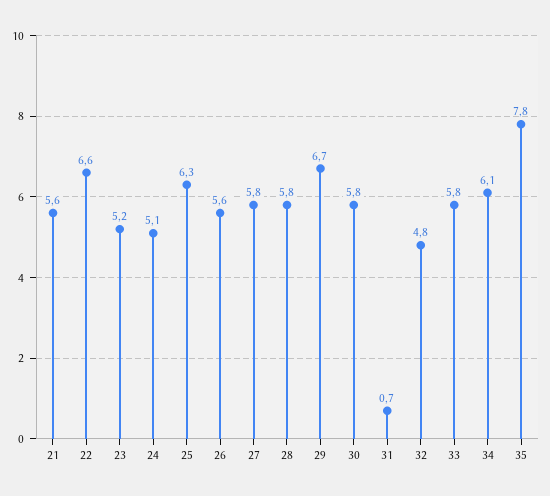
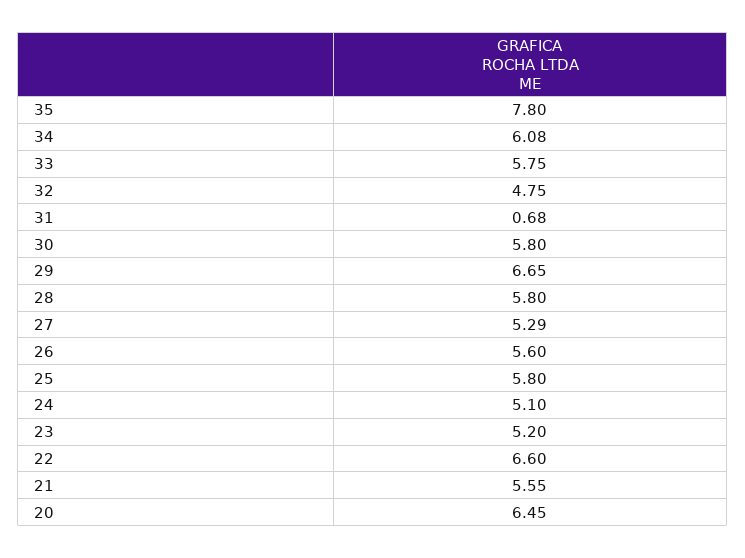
  {
    "21": 5.55,
    "22": 6.6,
    "23": 5.2,
    "24": 5.1,
-   "25": 6.3,
+   "25": 5.8,
    "26": 5.6,
-   "27": 5.8,
+   "27": 5.29,
    "28": 5.8,
    "29": 6.65,
    "30": 5.8,
    "31": 0.68,
    "32": 4.75,
    "33": 5.75,
    "34": 6.08,
-   "35": 7.8
+   "35": 7.8,
+   "20": 6.45
  }

